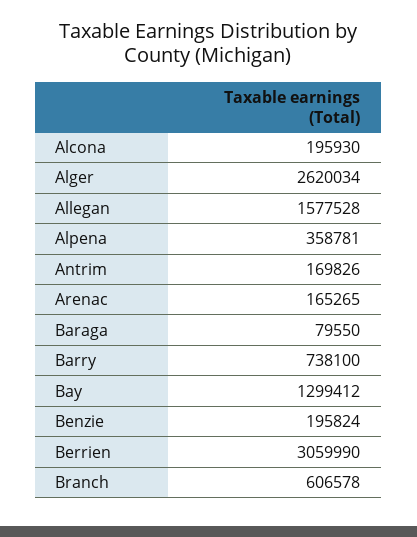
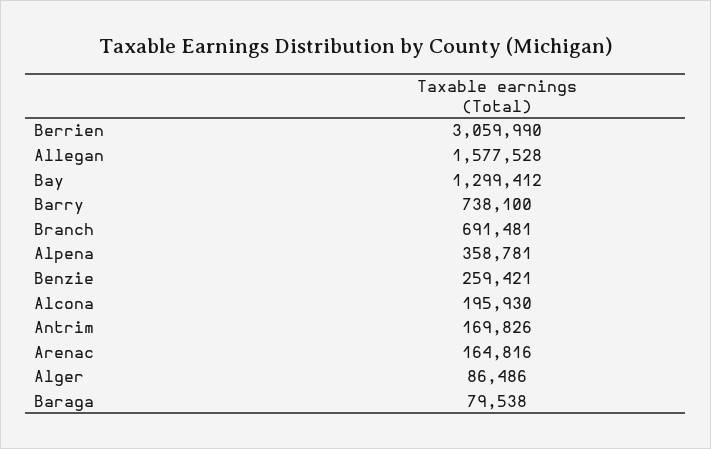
  {
    "Alcona": 195930,
-   "Alger": 2620034,
+   "Alger": 86486,
    "Allegan": 1577528,
    "Alpena": 358781,
    "Antrim": 169826,
-   "Arenac": 165265,
+   "Arenac": 164816,
-   "Baraga": 79550,
+   "Baraga": 79538,
    "Barry": 738100,
    "Bay": 1299412,
-   "Benzie": 195824,
+   "Benzie": 259421,
    "Berrien": 3059990,
-   "Branch": 606578
+   "Branch": 691481
  }

